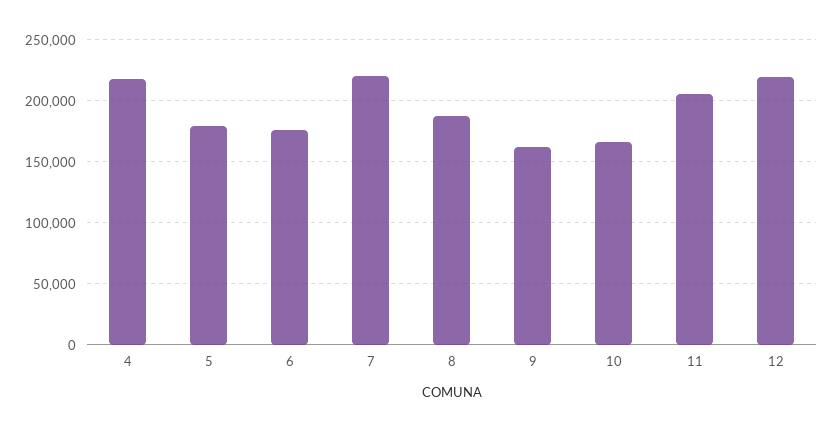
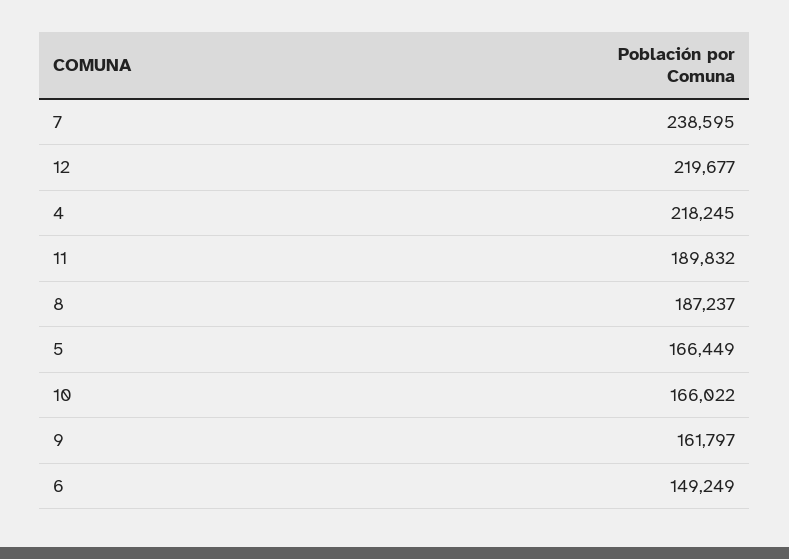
  {
    "4": 218245,
-   "5": 180000,
+   "5": 166449,
-   "6": 175000,
+   "6": 149249,
-   "7": 220000,
+   "7": 238595,
    "8": 187237,
    "9": 161797,
    "10": 166022,
-   "11": 205000,
+   "11": 189832,
    "12": 219677
  }

